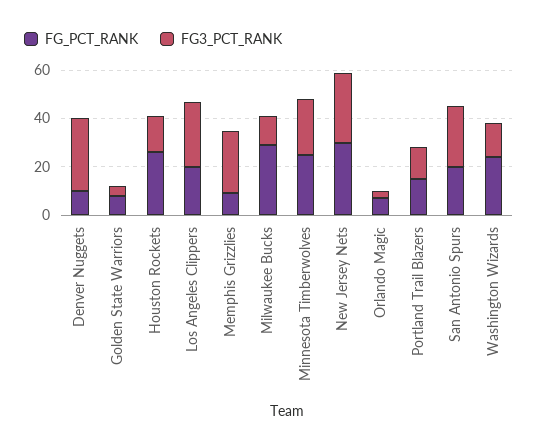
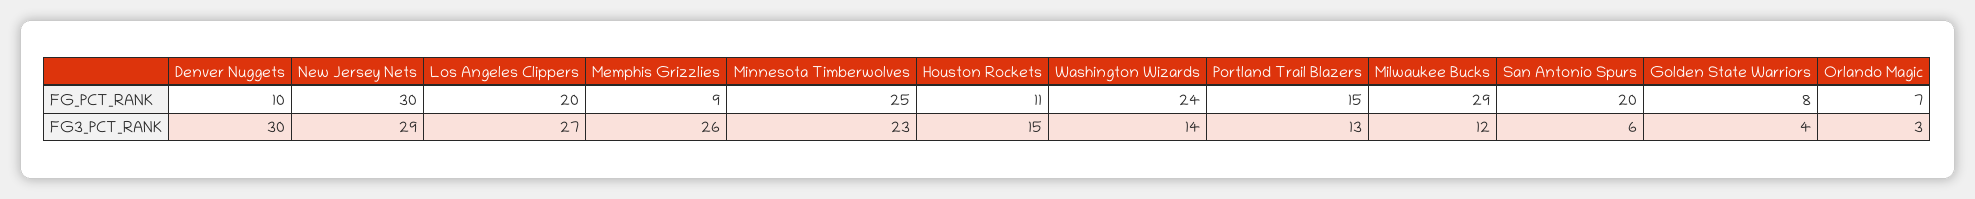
  {
    "FG_PCT_RANK": {
      "Denver Nuggets": 10,
      "Golden State Warriors": 8,
-     "Houston Rockets": 25,
+     "Houston Rockets": 11,
      "Los Angeles Clippers": 20,
      "Memphis Grizzlies": 9,
      "Milwaukee Bucks": 29,
      "Minnesota Timberwolves": 25,
      "New Jersey Nets": 30,
      "Orlando Magic": 7,
      "Portland Trail Blazers": 15,
      "San Antonio Spurs": 20,
      "Washington Wizards": 24
    },
    "FG3_PCT_RANK": {
      "Denver Nuggets": 30,
      "Golden State Warriors": 4,
      "Houston Rockets": 15,
      "Los Angeles Clippers": 27,
      "Memphis Grizzlies": 26,
      "Milwaukee Bucks": 12,
      "Minnesota Timberwolves": 23,
      "New Jersey Nets": 29,
      "Orlando Magic": 3,
      "Portland Trail Blazers": 13,
-     "San Antonio Spurs": 25,
+     "San Antonio Spurs": 6,
      "Washington Wizards": 14
    }
  }

